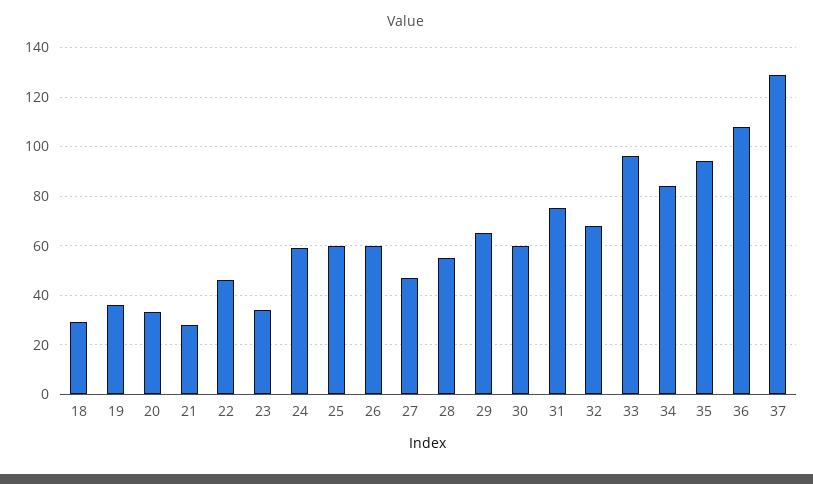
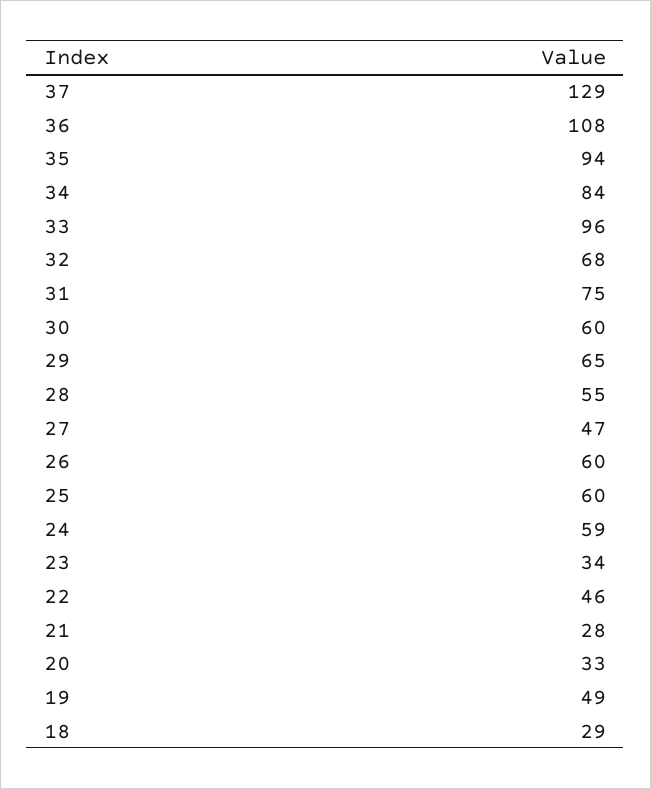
  {
    "18": 29,
-   "19": 35,
+   "19": 49,
    "20": 33,
    "21": 28,
    "22": 46,
    "23": 34,
    "24": 59,
    "25": 60,
    "26": 60,
    "27": 47,
    "28": 55,
    "29": 65,
    "30": 60,
    "31": 75,
    "32": 68,
    "33": 96,
    "34": 84,
    "35": 94,
    "36": 108,
    "37": 129
  }

